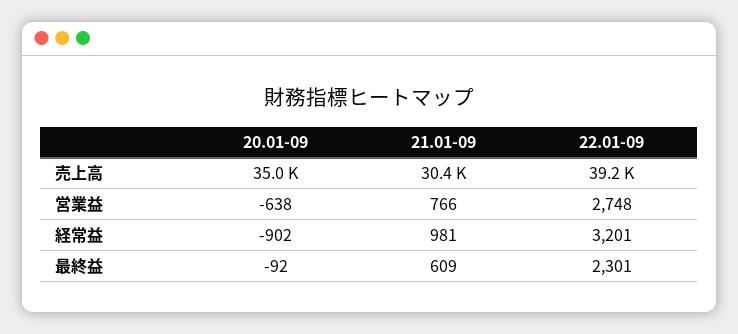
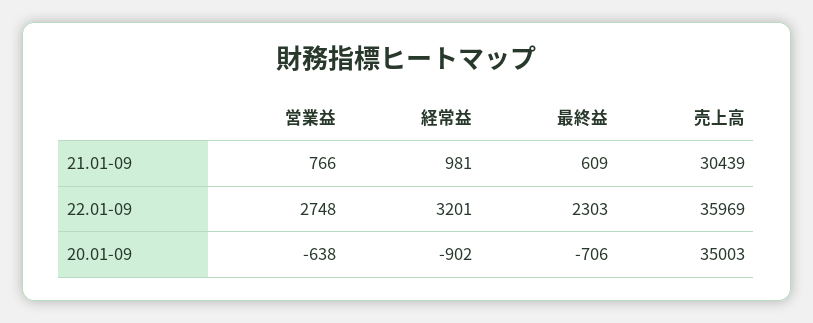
  {
    "20.01-09": {
      "売上高": 35003,
      "営業益": -638,
      "経常益": -902,
-     "最終益": -92
+     "最終益": -706
    },
    "21.01-09": {
      "売上高": 30439,
      "営業益": 766,
      "経常益": 981,
      "最終益": 609
    },
    "22.01-09": {
-     "売上高": 39200,
+     "売上高": 35969,
      "営業益": 2748,
      "経常益": 3201,
-     "最終益": 2301
+     "最終益": 2303
    }
  }

